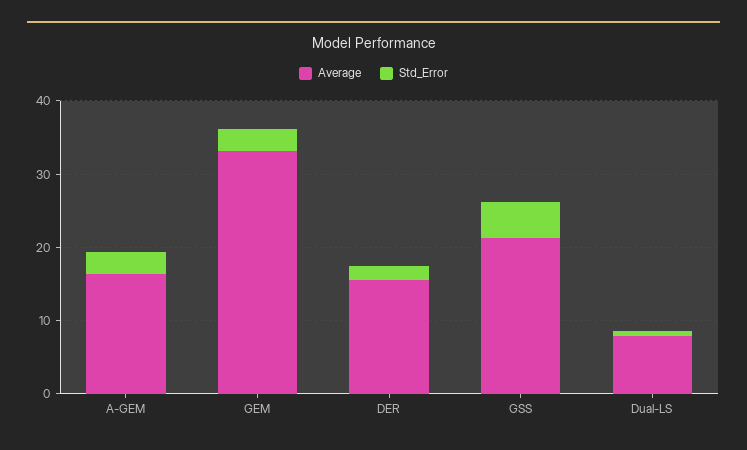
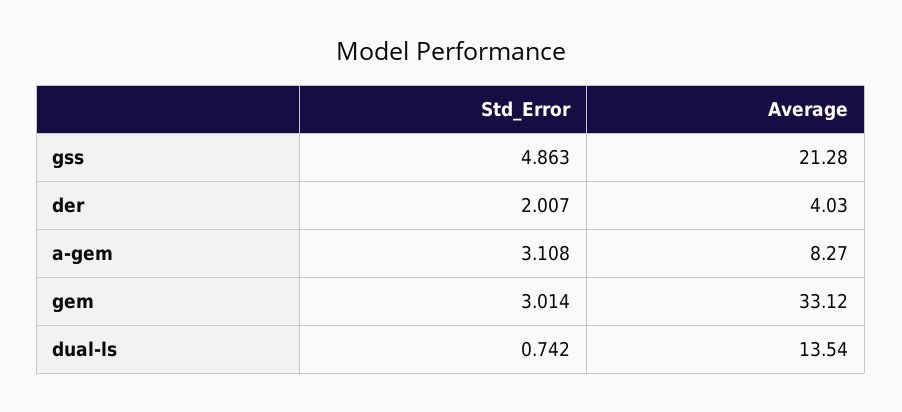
  {
    "Average": {
-     "A-GEM": 16,
+     "A-GEM": 8.27,
      "GEM": 33.12,
-     "DER": 16,
+     "DER": 4.03,
      "GSS": 21.28,
-     "Dual-LS": 8
+     "Dual-LS": 13.54
    },
    "Std_Error": {
      "A-GEM": 3.108,
      "GEM": 3.014,
      "DER": 2.007,
      "GSS": 4.863,
      "Dual-LS": 0.742
    }
  }

